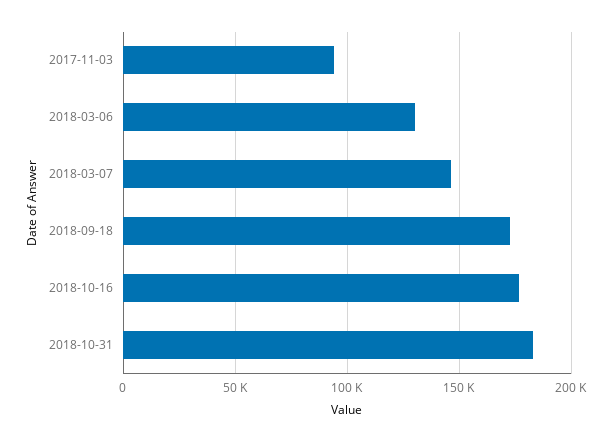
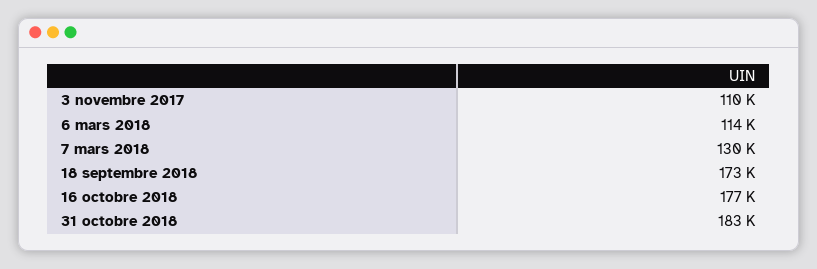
  {
-   "2017-11-03": 95000,
+   "2017-11-03": 110000,
-   "2018-03-06": 130000,
+   "2018-03-06": 114000,
-   "2018-03-07": 145000,
+   "2018-03-07": 130000,
    "2018-09-18": 173000,
    "2018-10-16": 177000,
    "2018-10-31": 183000
  }

